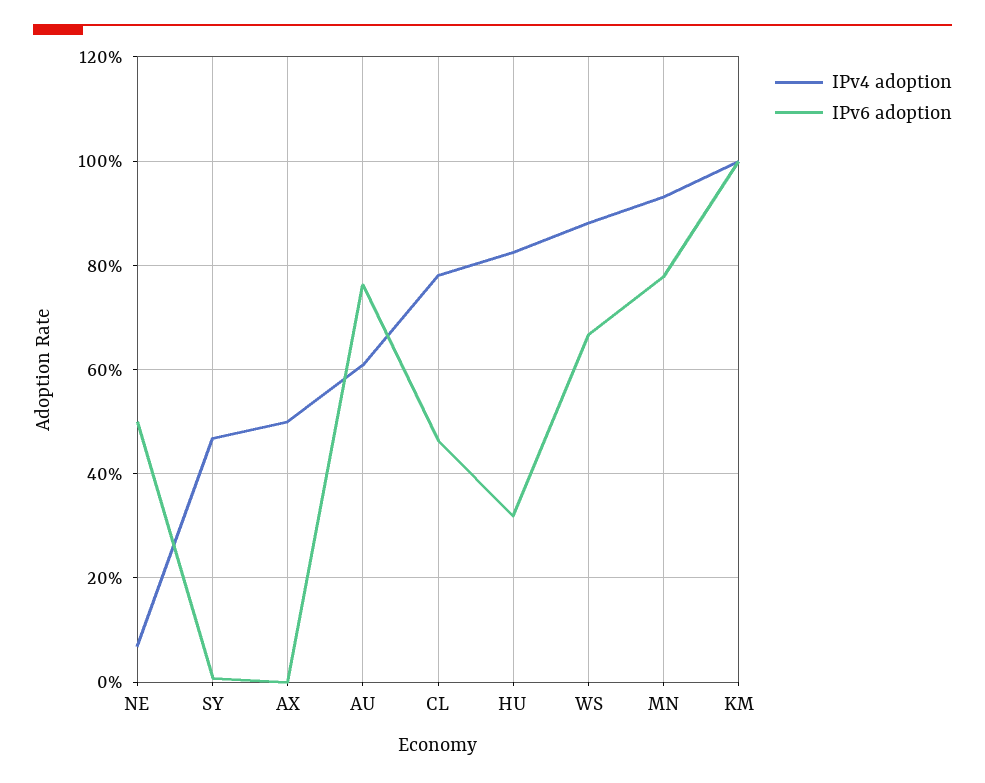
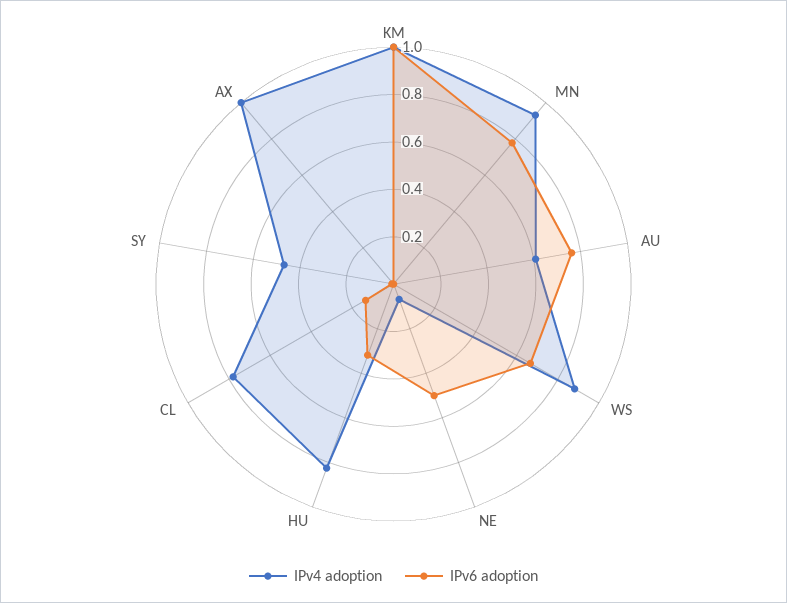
  {
    "IPv4 adoption": {
      "NE": 0.06,
      "SY": 0.46,
-     "AX": 0.5,
+     "AX": 1,
      "AU": 0.6,
      "CL": 0.78,
      "HU": 0.82,
      "WS": 0.88,
      "MN": 0.94,
      "KM": 1
    },
    "IPv6 adoption": {
      "NE": 0.5,
      "SY": 0,
      "AX": 0,
      "AU": 0.76,
-     "CL": 0.46,
+     "CL": 0.15,
      "HU": 0.32,
      "WS": 0.66,
      "MN": 0.78,
      "KM": 1
    }
  }

